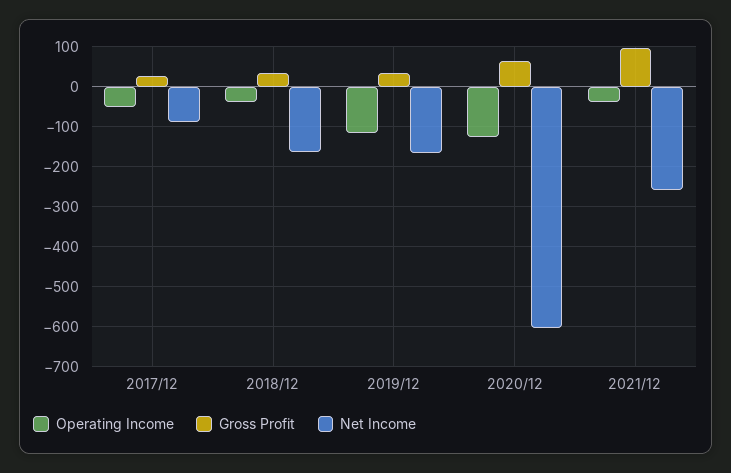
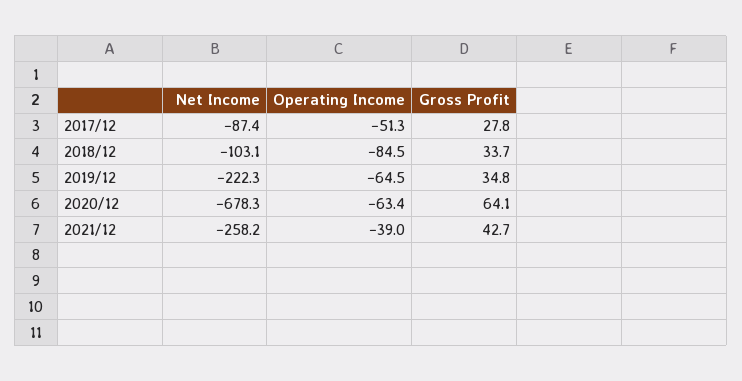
  {
    "Operating Income": {
      "2017/12": -51.3,
-     "2018/12": -40,
+     "2018/12": -84.5,
-     "2019/12": -120,
+     "2019/12": -64.5,
-     "2020/12": -120,
+     "2020/12": -63.4,
      "2021/12": -39
    },
    "Gross Profit": {
      "2017/12": 27.8,
      "2018/12": 33.7,
      "2019/12": 34.8,
      "2020/12": 64.1,
-     "2021/12": 100
+     "2021/12": 42.7
    },
    "Net Income": {
      "2017/12": -87.4,
-     "2018/12": -160,
+     "2018/12": -103.1,
-     "2019/12": -160,
+     "2019/12": -222.3,
-     "2020/12": -600,
+     "2020/12": -678.3,
      "2021/12": -258.2
    }
  }

